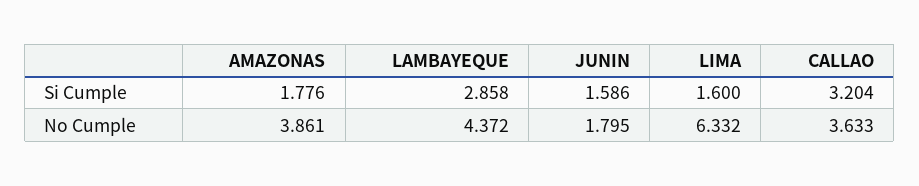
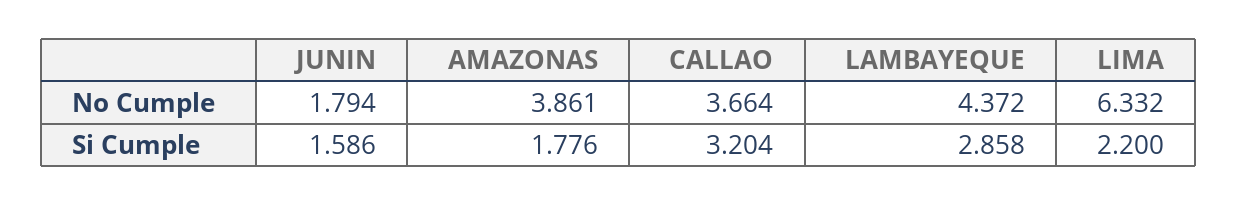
  {
    "AMAZONAS": {
      "Si Cumple": 1.776,
      "No Cumple": 3.861
    },
    "LAMBAYEQUE": {
      "Si Cumple": 2.858,
      "No Cumple": 4.372
    },
    "JUNIN": {
      "Si Cumple": 1.586,
-     "No Cumple": 1.795
+     "No Cumple": 1.794
    },
    "LIMA": {
-     "Si Cumple": 1.6,
+     "Si Cumple": 2.2,
      "No Cumple": 6.332
    },
    "CALLAO": {
      "Si Cumple": 3.204,
-     "No Cumple": 3.633
+     "No Cumple": 3.664
    }
  }

